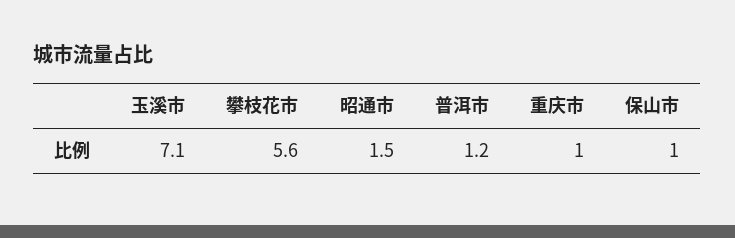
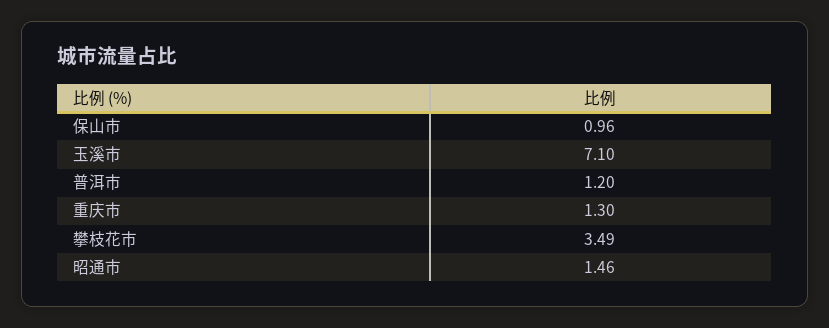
  {
    "玉溪市": 7.1,
-   "攀枝花市": 5.6,
+   "攀枝花市": 3.49,
    "昭通市": 1.46,
    "普洱市": 1.2,
-   "重庆市": 1,
+   "重庆市": 1.3,
    "保山市": 0.96
  }

